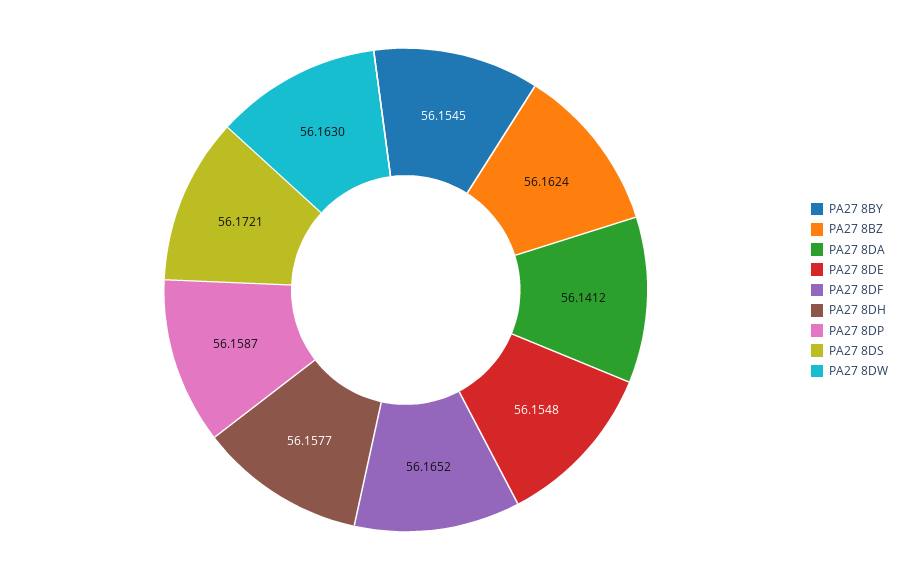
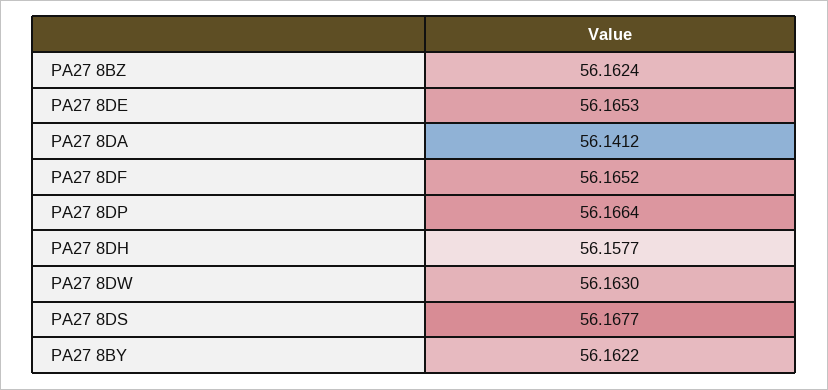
  {
-   "PA27 8BY": 56.1545,
+   "PA27 8BY": 56.1622,
    "PA27 8BZ": 56.1624,
    "PA27 8DA": 56.1412,
-   "PA27 8DE": 56.1548,
+   "PA27 8DE": 56.1653,
    "PA27 8DF": 56.1652,
    "PA27 8DH": 56.1577,
-   "PA27 8DP": 56.1587,
+   "PA27 8DP": 56.1664,
-   "PA27 8DS": 56.1721,
+   "PA27 8DS": 56.1677,
    "PA27 8DW": 56.163
  }

